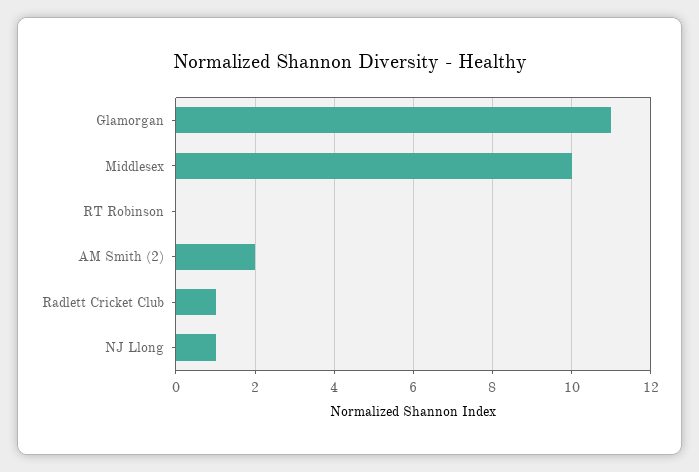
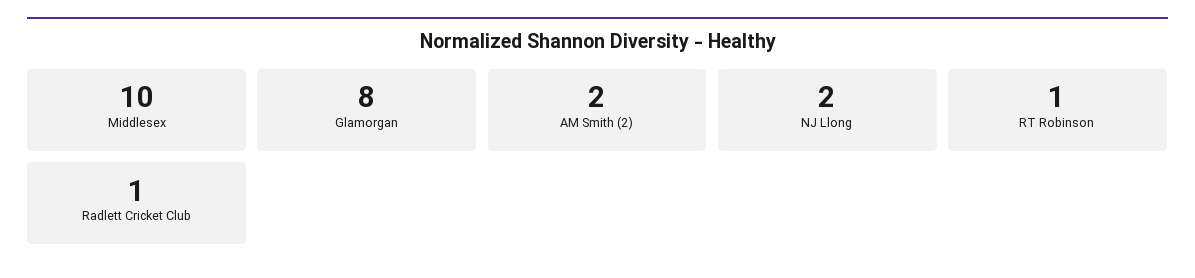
  {
-   "Glamorgan": 11,
+   "Glamorgan": 8,
    "Middlesex": 10,
-   "RT Robinson": 0,
+   "RT Robinson": 1,
    "AM Smith (2)": 2,
    "Radlett Cricket Club": 1,
-   "NJ Llong": 1
+   "NJ Llong": 2
  }

